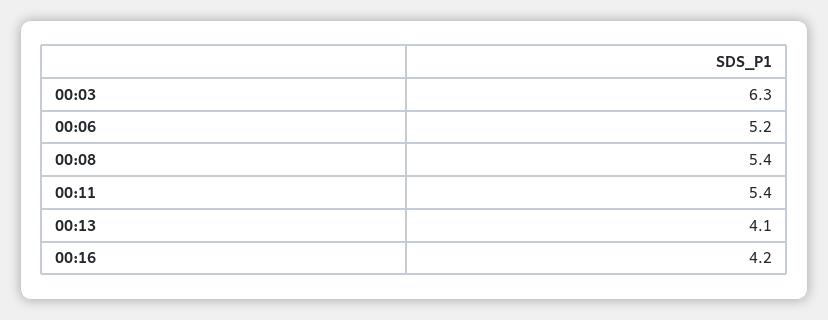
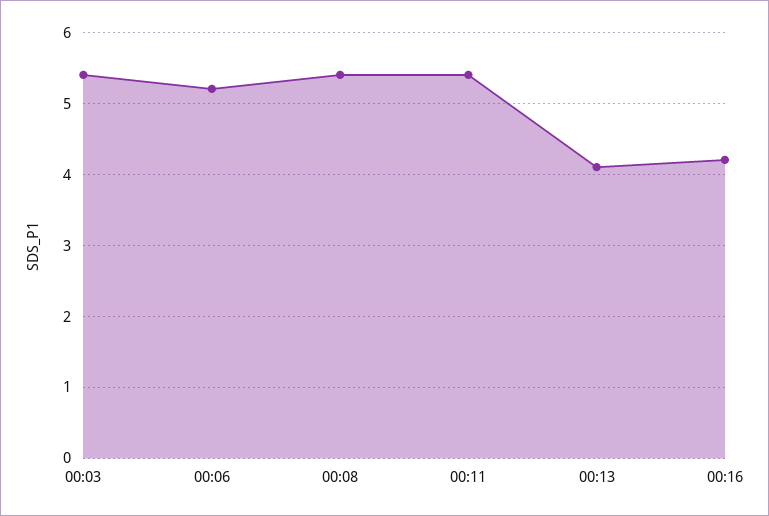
  {
-   "00:03": 6.3,
+   "00:03": 5.4,
    "00:06": 5.2,
    "00:08": 5.4,
    "00:11": 5.4,
    "00:13": 4.1,
    "00:16": 4.2
  }

